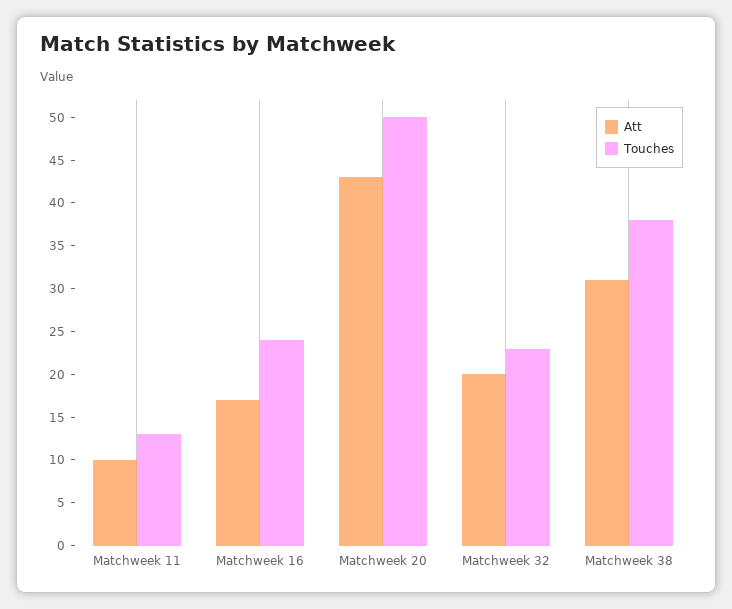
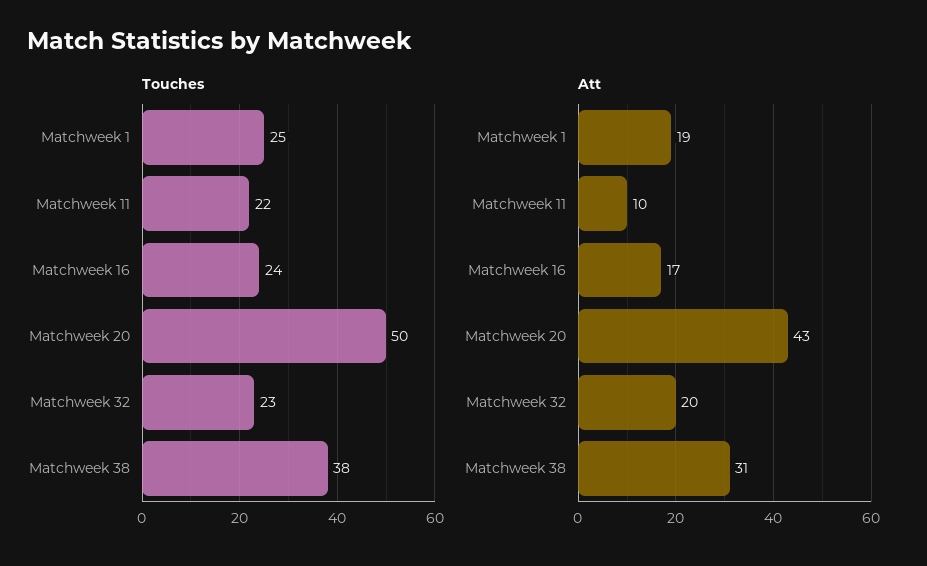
  {
    "Att": {
      "Matchweek 11": 10,
      "Matchweek 16": 17,
      "Matchweek 20": 43,
      "Matchweek 32": 20,
-     "Matchweek 38": 31
+     "Matchweek 38": 31,
+     "Matchweek 1": 19
    },
    "Touches": {
-     "Matchweek 11": 13,
+     "Matchweek 11": 22,
      "Matchweek 16": 24,
      "Matchweek 20": 50,
      "Matchweek 32": 23,
-     "Matchweek 38": 38
+     "Matchweek 38": 38,
+     "Matchweek 1": 25
    }
  }

